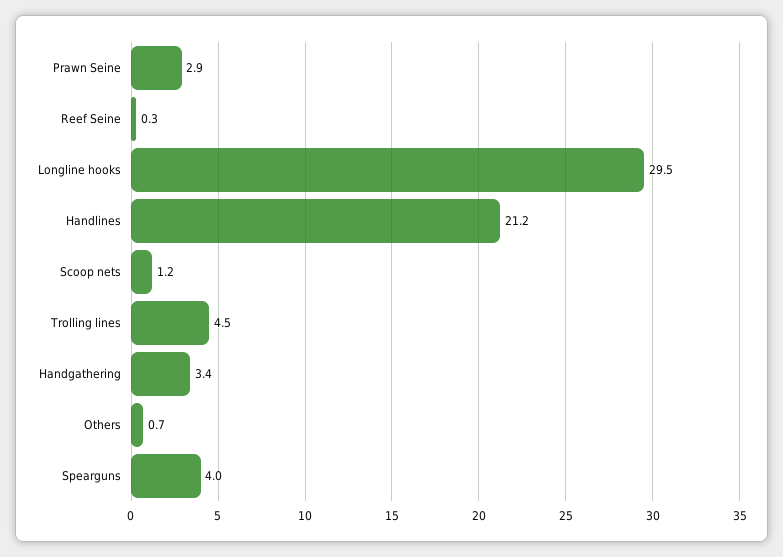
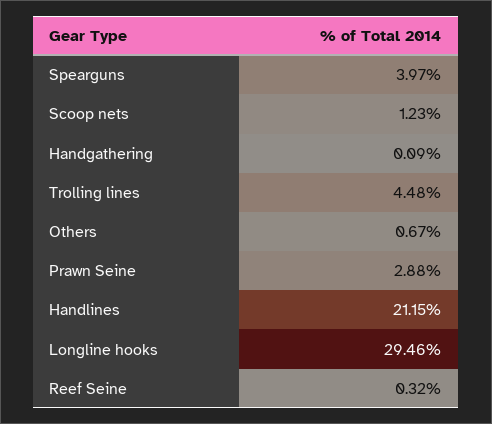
  {
    "Prawn Seine": 2.88,
    "Reef Seine": 0.32,
    "Longline hooks": 29.46,
    "Handlines": 21.15,
    "Scoop nets": 1.23,
    "Trolling lines": 4.48,
-   "Handgathering": 3.4,
+   "Handgathering": 0.09,
    "Others": 0.67,
    "Spearguns": 3.97
  }

